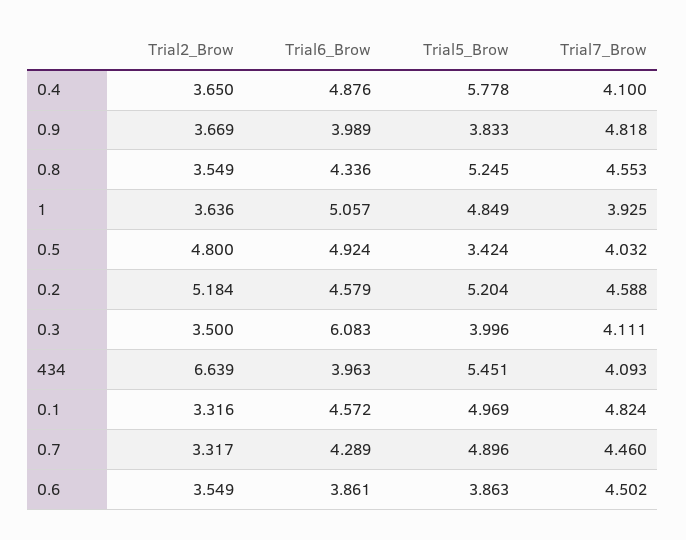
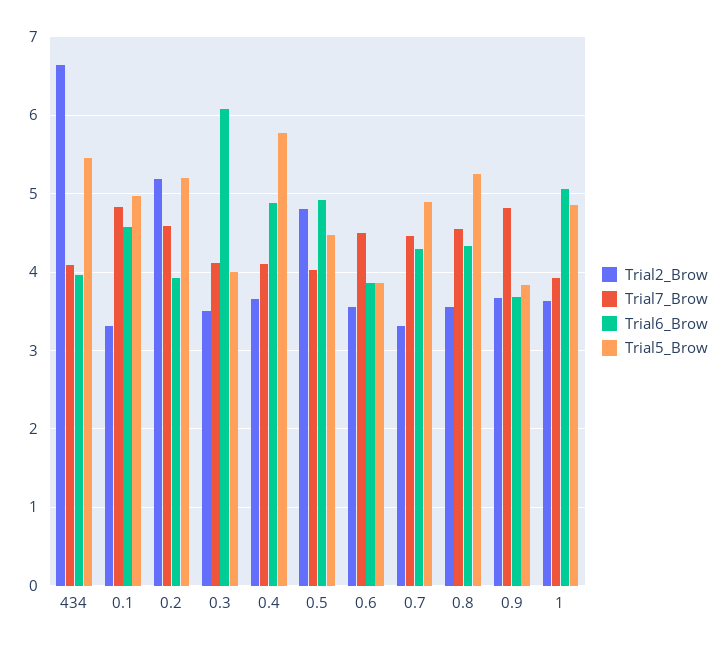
  {
    "Trial2_Brow": {
      "0.4": 3.65,
      "0.9": 3.669,
      "0.8": 3.549,
      "1": 3.636,
      "0.5": 4.8,
      "0.2": 5.184,
      "0.3": 3.5,
      "434": 6.639,
      "0.1": 3.316,
      "0.7": 3.317,
      "0.6": 3.549
    },
    "Trial6_Brow": {
      "0.4": 4.876,
-     "0.9": 3.989,
+     "0.9": 3.7,
      "0.8": 4.336,
      "1": 5.057,
      "0.5": 4.924,
-     "0.2": 4.579,
+     "0.2": 3.9,
      "0.3": 6.083,
      "434": 3.963,
      "0.1": 4.572,
      "0.7": 4.289,
      "0.6": 3.861
    },
    "Trial5_Brow": {
      "0.4": 5.778,
      "0.9": 3.833,
      "0.8": 5.245,
      "1": 4.849,
-     "0.5": 3.424,
+     "0.5": 4.5,
      "0.2": 5.204,
      "0.3": 3.996,
      "434": 5.451,
      "0.1": 4.969,
      "0.7": 4.896,
      "0.6": 3.863
    },
    "Trial7_Brow": {
      "0.4": 4.1,
      "0.9": 4.818,
      "0.8": 4.553,
      "1": 3.925,
      "0.5": 4.032,
      "0.2": 4.588,
      "0.3": 4.111,
      "434": 4.093,
      "0.1": 4.824,
      "0.7": 4.46,
      "0.6": 4.502
    }
  }

